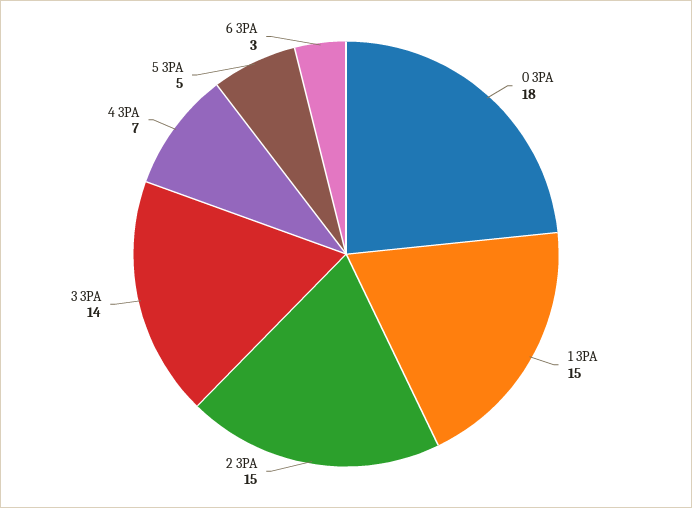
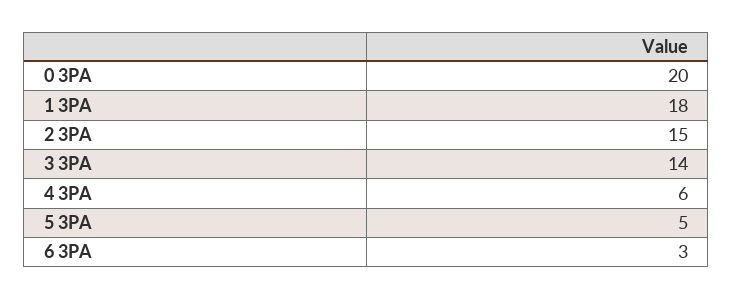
  {
-   "0 3PA": 18,
+   "0 3PA": 20,
-   "1 3PA": 15,
+   "1 3PA": 18,
    "2 3PA": 15,
    "3 3PA": 14,
-   "4 3PA": 7,
+   "4 3PA": 6,
    "5 3PA": 5,
    "6 3PA": 3
  }

